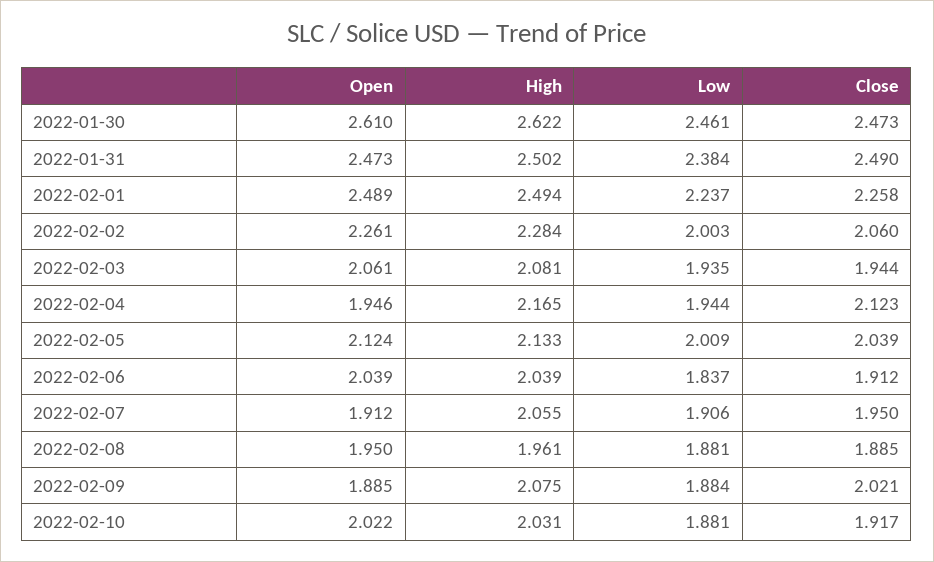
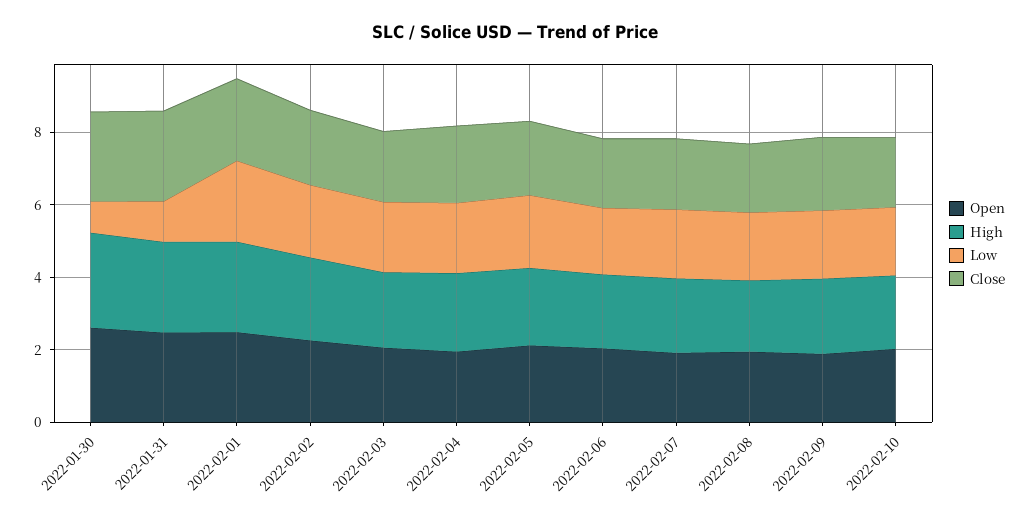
  {
    "Open": {
      "2022-01-30": 2.61,
      "2022-01-31": 2.473,
      "2022-02-01": 2.489,
      "2022-02-02": 2.261,
      "2022-02-03": 2.061,
      "2022-02-04": 1.946,
      "2022-02-05": 2.124,
      "2022-02-06": 2.039,
      "2022-02-07": 1.912,
      "2022-02-08": 1.95,
      "2022-02-09": 1.885,
      "2022-02-10": 2.022
    },
    "High": {
      "2022-01-30": 2.622,
      "2022-01-31": 2.502,
      "2022-02-01": 2.494,
      "2022-02-02": 2.284,
      "2022-02-03": 2.081,
      "2022-02-04": 2.165,
      "2022-02-05": 2.133,
      "2022-02-06": 2.039,
      "2022-02-07": 2.055,
      "2022-02-08": 1.961,
      "2022-02-09": 2.075,
      "2022-02-10": 2.031
    },
    "Low": {
-     "2022-01-30": 2.461,
+     "2022-01-30": 1,
-     "2022-01-31": 2.384,
+     "2022-01-31": 1,
      "2022-02-01": 2.237,
      "2022-02-02": 2.003,
      "2022-02-03": 1.935,
      "2022-02-04": 1.944,
      "2022-02-05": 2.009,
      "2022-02-06": 1.837,
      "2022-02-07": 1.906,
      "2022-02-08": 1.881,
      "2022-02-09": 1.884,
      "2022-02-10": 1.881
    },
    "Close": {
      "2022-01-30": 2.473,
      "2022-01-31": 2.49,
      "2022-02-01": 2.258,
      "2022-02-02": 2.06,
      "2022-02-03": 1.944,
      "2022-02-04": 2.123,
      "2022-02-05": 2.039,
      "2022-02-06": 1.912,
      "2022-02-07": 1.95,
      "2022-02-08": 1.885,
      "2022-02-09": 2.021,
      "2022-02-10": 1.917
    }
  }

